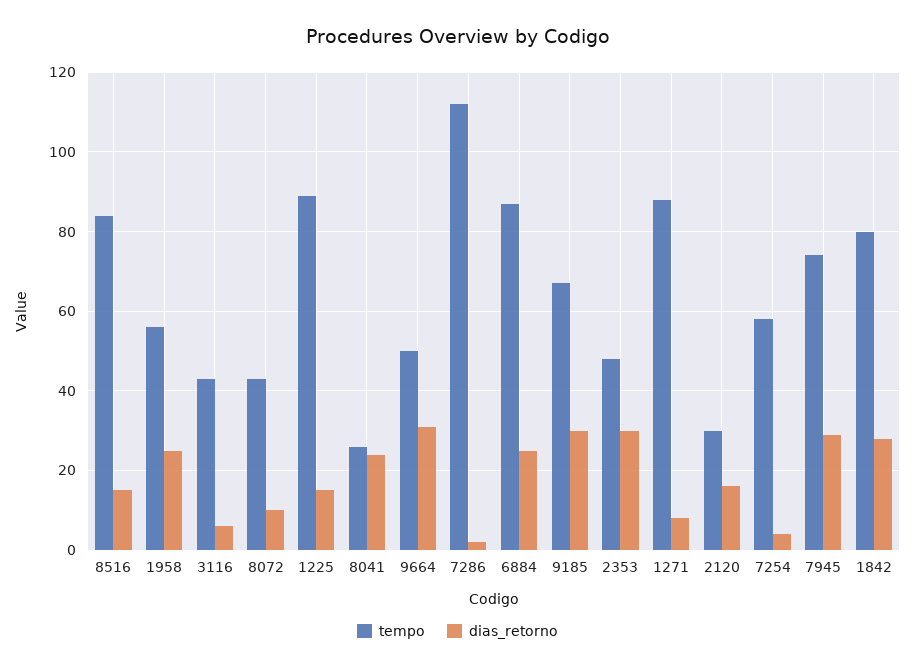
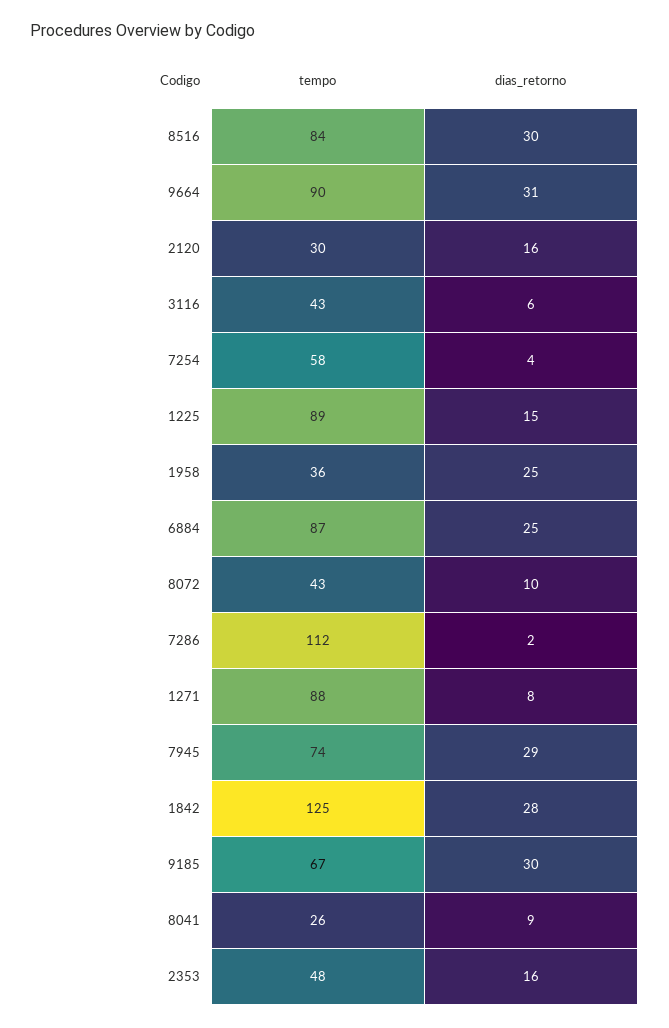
  {
    "tempo": {
      "8516": 84,
-     "1958": 55,
+     "1958": 36,
      "3116": 43,
      "8072": 43,
      "1225": 89,
      "8041": 26,
-     "9664": 50,
+     "9664": 90,
      "7286": 112,
      "6884": 87,
      "9185": 67,
      "2353": 48,
      "1271": 88,
      "2120": 30,
      "7254": 58,
      "7945": 74,
-     "1842": 80
+     "1842": 125
    },
    "dias_retorno": {
-     "8516": 15,
+     "8516": 30,
      "1958": 25,
      "3116": 6,
      "8072": 10,
      "1225": 15,
-     "8041": 25,
+     "8041": 9,
      "9664": 31,
      "7286": 2,
      "6884": 25,
      "9185": 30,
-     "2353": 30,
+     "2353": 16,
      "1271": 8,
      "2120": 16,
      "7254": 4,
      "7945": 29,
      "1842": 28
    }
  }

